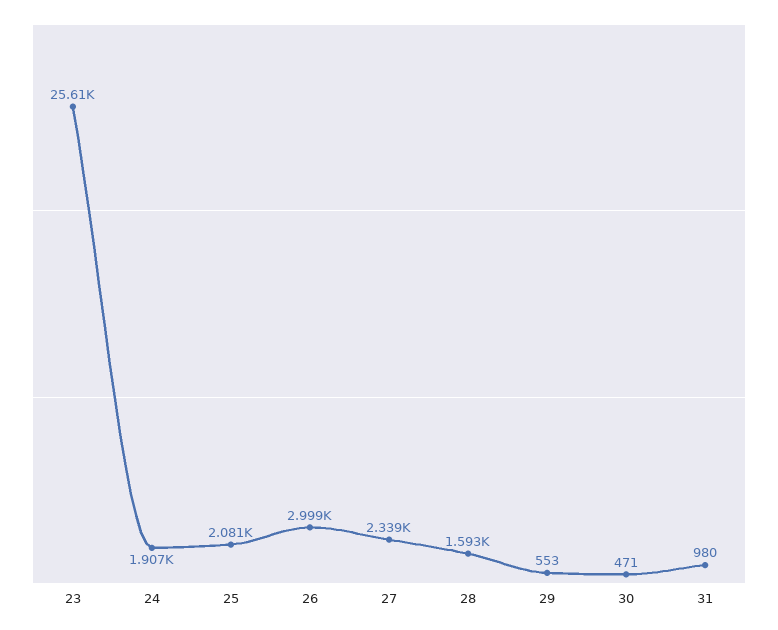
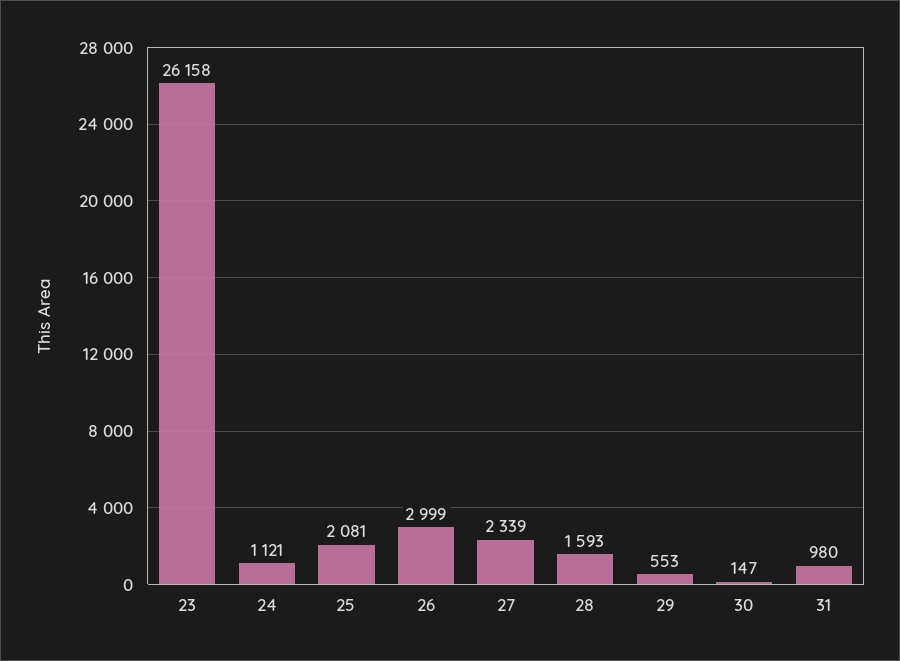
  {
-   "23": 25610,
+   "23": 26158,
-   "24": 1907,
+   "24": 1121,
    "25": 2081,
    "26": 2999,
    "27": 2339,
    "28": 1593,
    "29": 553,
-   "30": 471,
+   "30": 147,
    "31": 980
  }

